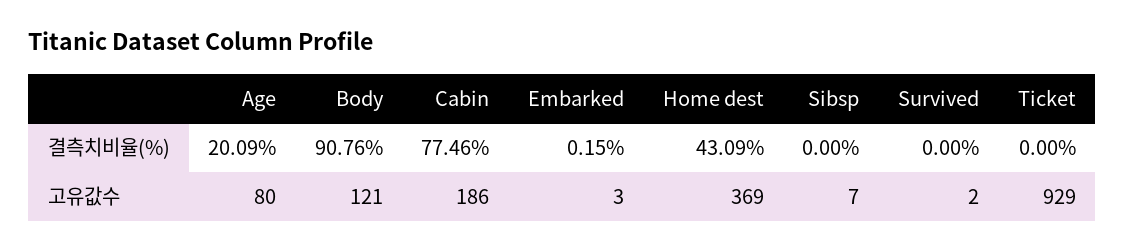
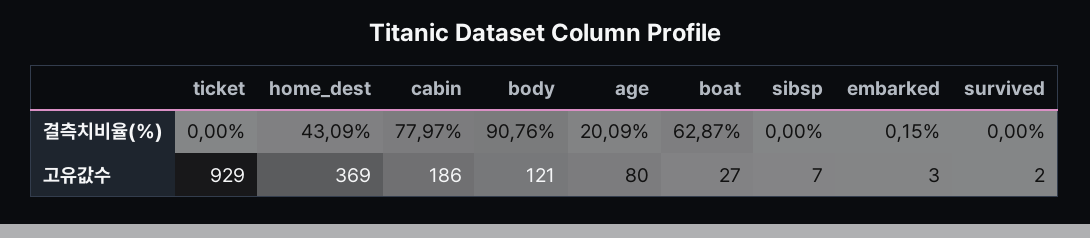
  {
    "Age": {
      "결측치비율(%)": 20.09,
      "고유값수": 80
    },
    "Body": {
      "결측치비율(%)": 90.76,
      "고유값수": 121
    },
    "Cabin": {
-     "결측치비율(%)": 77.46,
+     "결측치비율(%)": 77.97,
      "고유값수": 186
    },
    "Embarked": {
      "결측치비율(%)": 0.15,
      "고유값수": 3
    },
    "Home dest": {
      "결측치비율(%)": 43.09,
      "고유값수": 369
    },
    "Sibsp": {
      "결측치비율(%)": 0,
      "고유값수": 7
    },
    "Survived": {
      "결측치비율(%)": 0,
      "고유값수": 2
    },
    "Ticket": {
      "결측치비율(%)": 0,
      "고유값수": 929
-   }
+   },
+   "boat": {
+     "결측치비율(%)": 62.87,
+     "고유값수": 27
+   }
  }

